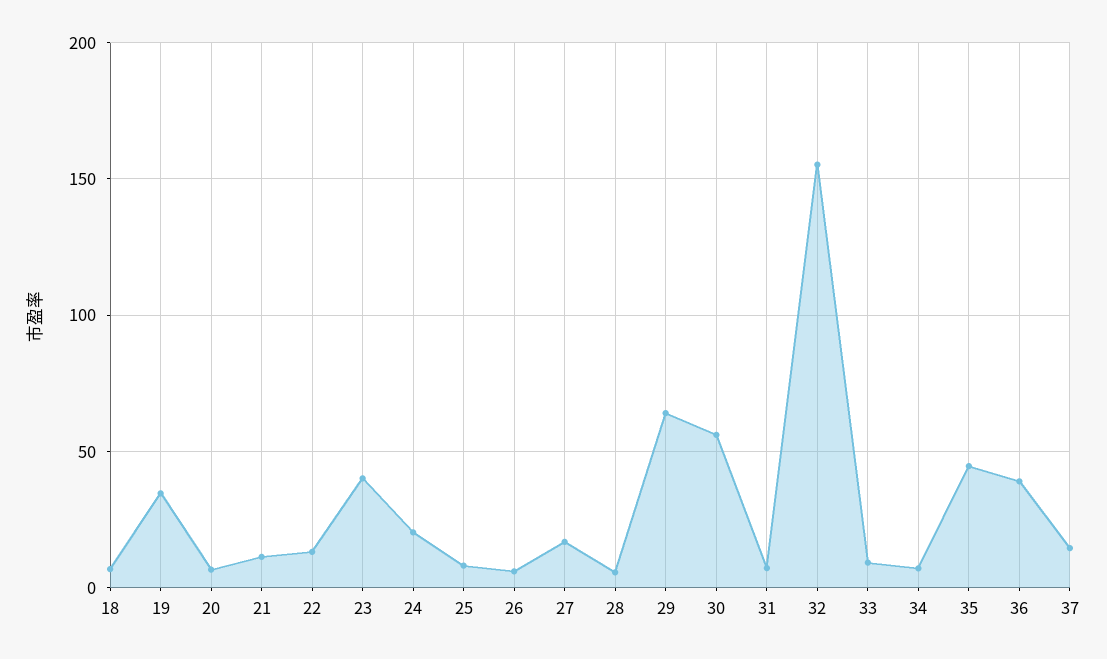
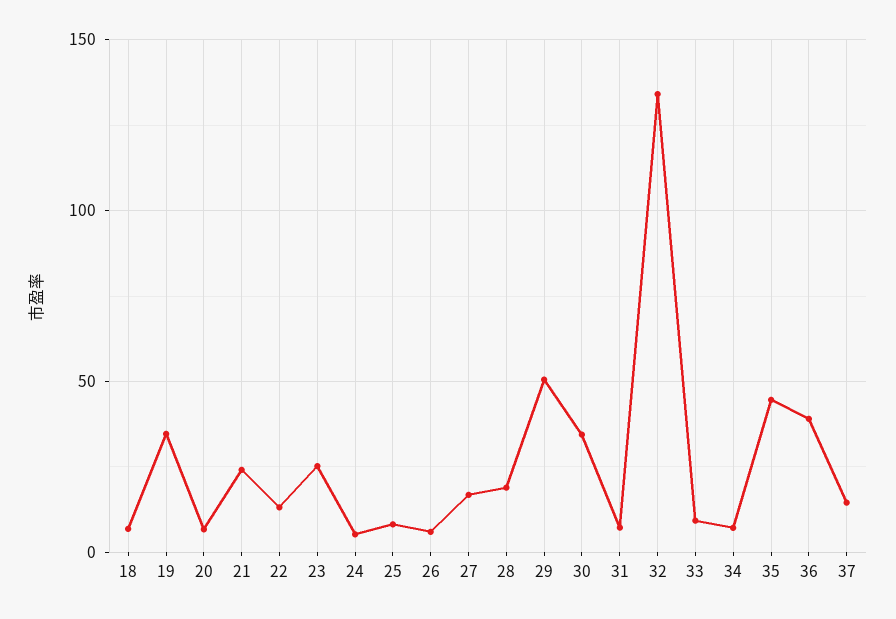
  {
    "18": 5,
    "19": 35,
    "20": 5,
-   "21": 10,
+   "21": 25,
    "22": 15,
-   "23": 40,
+   "23": 25,
-   "24": 20,
+   "24": 5,
    "25": 10,
    "26": 5,
    "27": 15,
-   "28": 5,
+   "28": 20,
-   "29": 65,
+   "29": 50,
-   "30": 55,
+   "30": 35,
    "31": 5,
-   "32": 155,
+   "32": 135,
    "33": 10,
    "34": 5,
    "35": 45,
    "36": 40,
    "37": 15
  }

